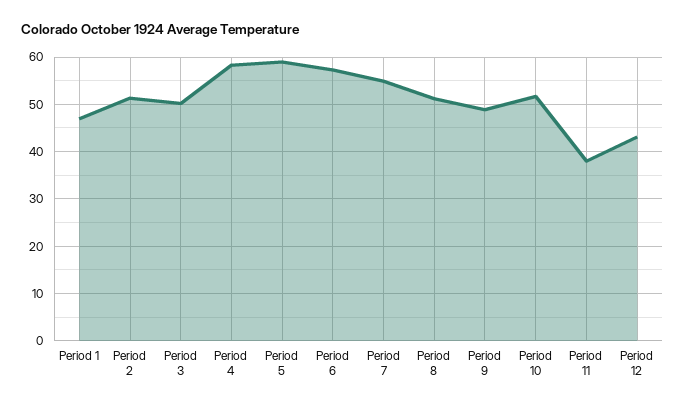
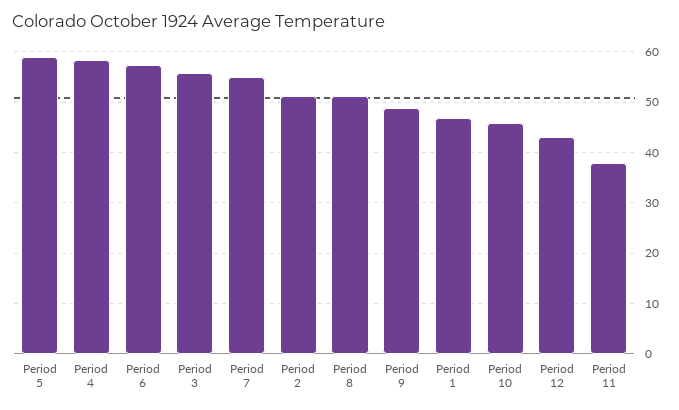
  {
    "Period 1": 46,
    "Period 2": 52,
-   "Period 3": 50,
+   "Period 3": 56,
    "Period 4": 58,
    "Period 5": 60,
    "Period 6": 58,
    "Period 7": 54,
    "Period 8": 52,
    "Period 9": 48,
-   "Period 10": 52,
+   "Period 10": 46,
    "Period 11": 38,
    "Period 12": 44
  }

